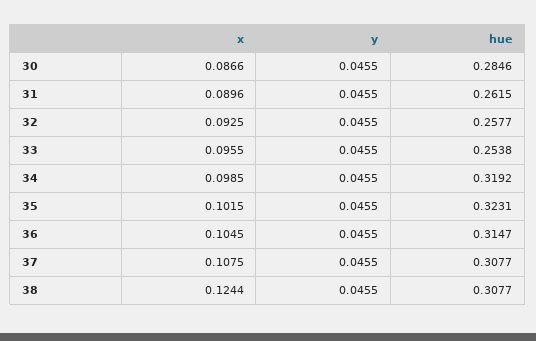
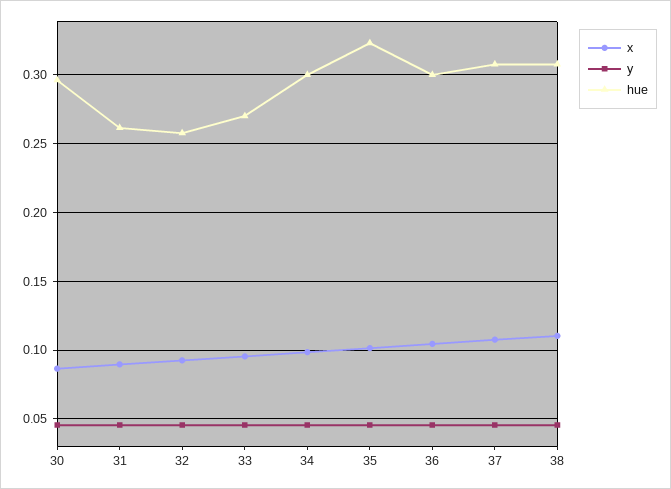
  {
    "x": {
      "30": 0.0866,
      "31": 0.0896,
      "32": 0.0925,
      "33": 0.0955,
      "34": 0.0985,
      "35": 0.1015,
      "36": 0.1045,
      "37": 0.1075,
-     "38": 0.1244
+     "38": 0.11
    },
    "y": {
      "30": 0.0455,
      "31": 0.0455,
      "32": 0.0455,
      "33": 0.0455,
      "34": 0.0455,
      "35": 0.0455,
      "36": 0.0455,
      "37": 0.0455,
      "38": 0.0455
    },
    "hue": {
-     "30": 0.2846,
+     "30": 0.295,
      "31": 0.2615,
      "32": 0.2577,
-     "33": 0.2538,
+     "33": 0.27,
-     "34": 0.3192,
+     "34": 0.3,
      "35": 0.3231,
-     "36": 0.3147,
+     "36": 0.3,
      "37": 0.3077,
      "38": 0.3077
    }
  }

